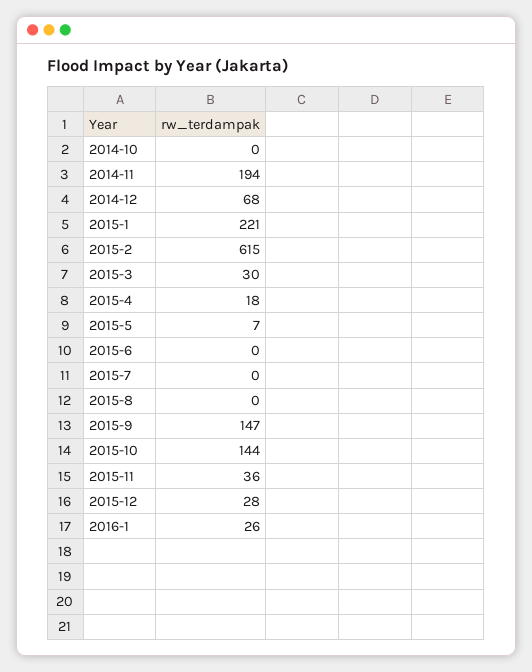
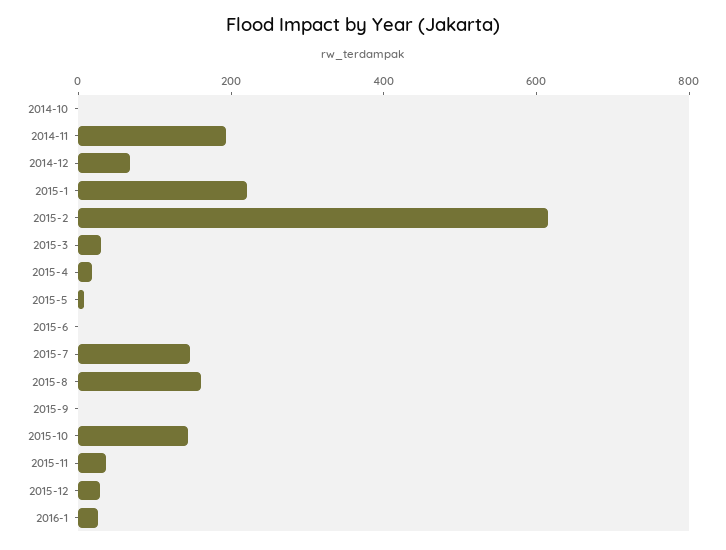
  {
    "2014-10": 0,
    "2014-11": 194,
    "2014-12": 68,
    "2015-1": 221,
    "2015-2": 615,
    "2015-3": 30,
    "2015-4": 18,
    "2015-5": 7,
    "2015-6": 0,
-   "2015-7": 0,
+   "2015-7": 150,
-   "2015-8": 0,
+   "2015-8": 150,
-   "2015-9": 147,
+   "2015-9": 0,
    "2015-10": 144,
    "2015-11": 36,
    "2015-12": 28,
    "2016-1": 26
  }

